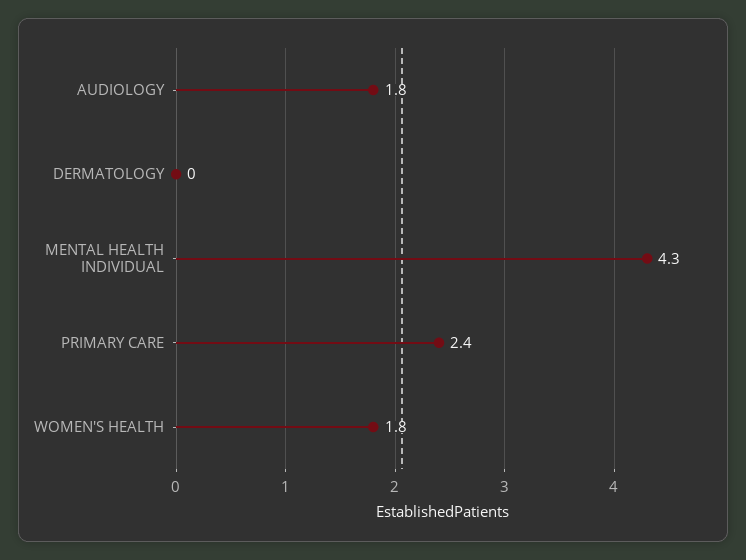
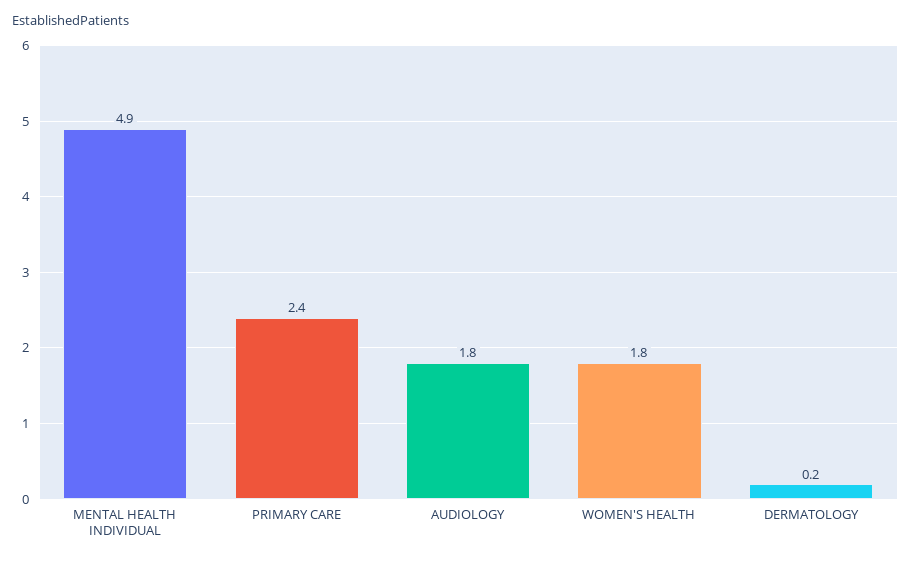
  {
    "AUDIOLOGY": 1.8,
-   "DERMATOLOGY": 0,
+   "DERMATOLOGY": 0.2,
-   "MENTAL HEALTH INDIVIDUAL": 4.3,
+   "MENTAL HEALTH INDIVIDUAL": 4.9,
    "PRIMARY CARE": 2.4,
    "WOMEN'S HEALTH": 1.8
  }

